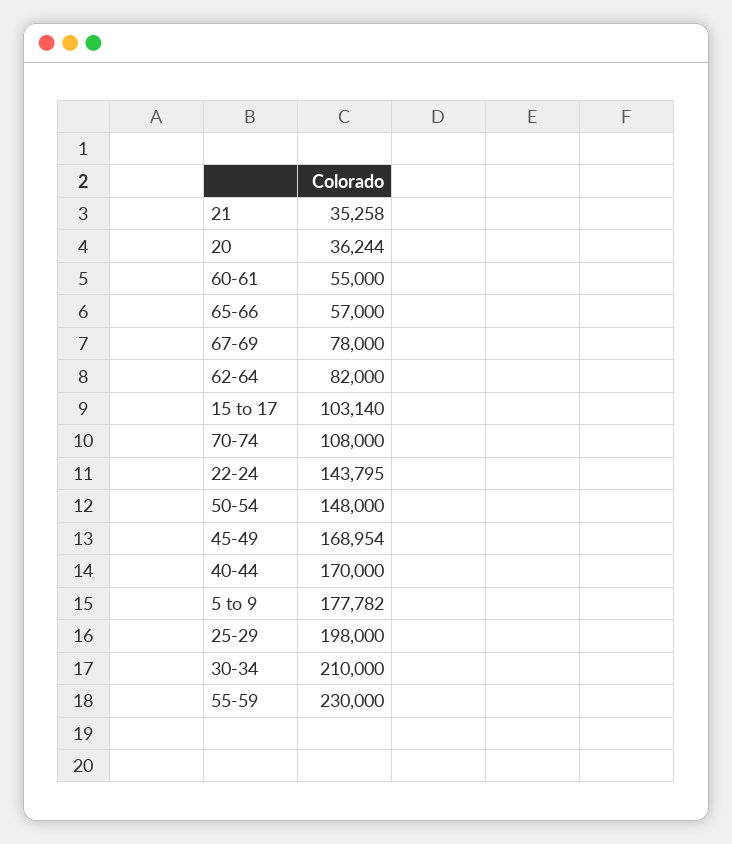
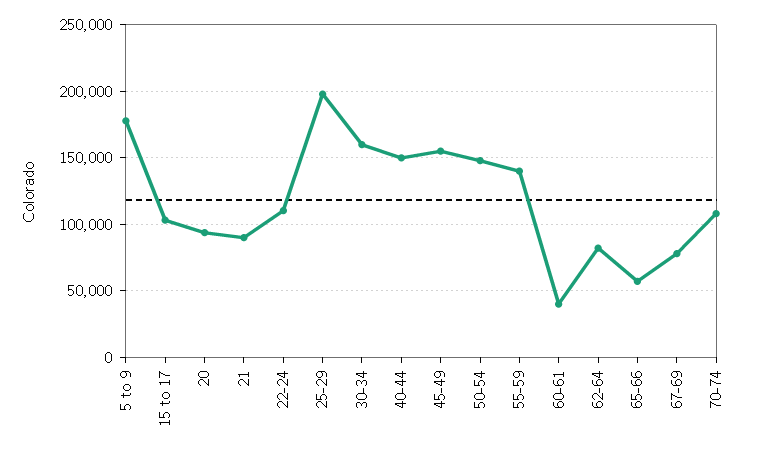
  {
-   "21": 35258,
+   "21": 90000,
-   "20": 36244,
+   "20": 95000,
-   "60-61": 55000,
+   "60-61": 40000,
    "65-66": 57000,
    "67-69": 78000,
    "62-64": 82000,
    "15 to 17": 103140,
    "70-74": 108000,
-   "22-24": 143795,
+   "22-24": 110000,
    "50-54": 148000,
-   "45-49": 168954,
+   "45-49": 155000,
-   "40-44": 170000,
+   "40-44": 150000,
    "5 to 9": 177782,
    "25-29": 198000,
-   "30-34": 210000,
+   "30-34": 160000,
-   "55-59": 230000
+   "55-59": 140000
  }

